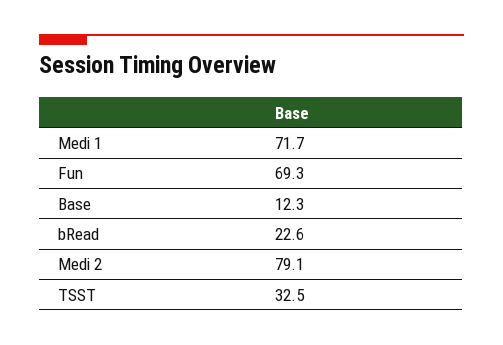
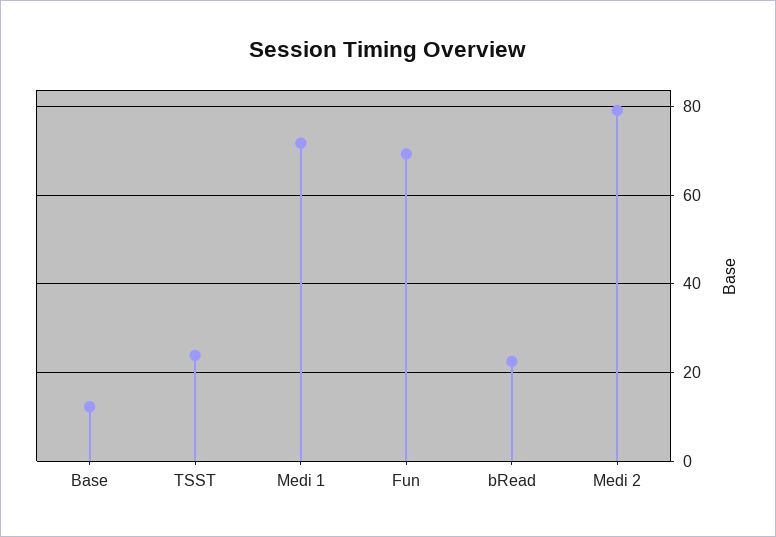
  {
    "Medi 1": 71.7,
    "Fun": 69.3,
    "Base": 12.3,
    "bRead": 22.6,
    "Medi 2": 79.1,
-   "TSST": 32.5
+   "TSST": 24
  }

